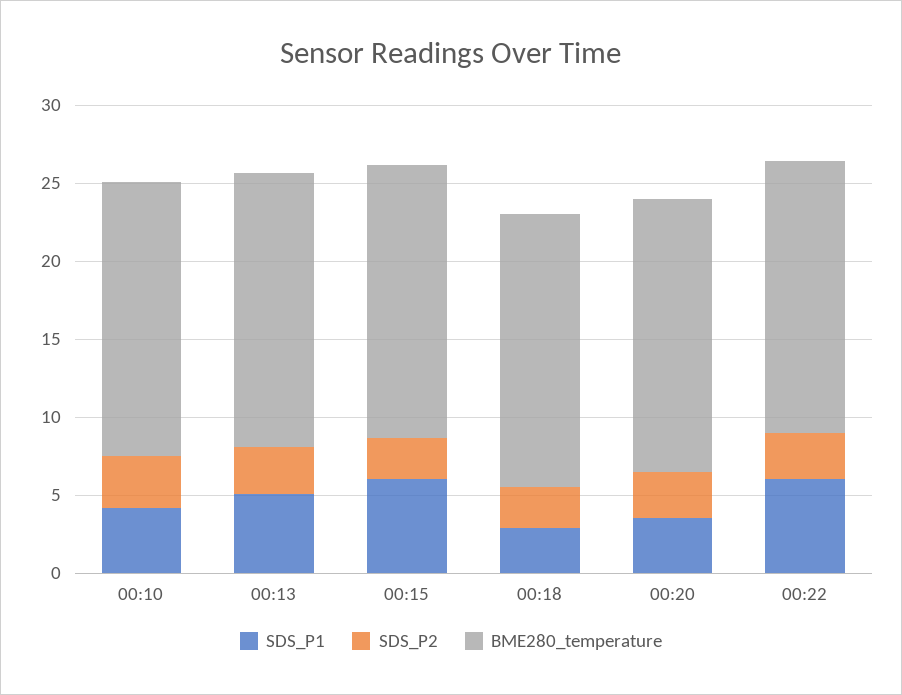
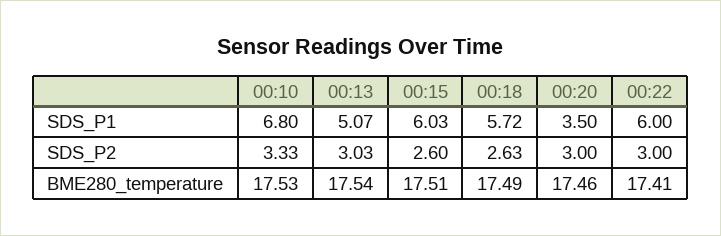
  {
    "SDS_P1": {
-     "00:10": 4,
+     "00:10": 6.8,
      "00:13": 5.07,
      "00:15": 6.03,
-     "00:18": 3,
+     "00:18": 5.72,
      "00:20": 3.5,
      "00:22": 6
    },
    "SDS_P2": {
      "00:10": 3.33,
      "00:13": 3.03,
      "00:15": 2.6,
      "00:18": 2.63,
      "00:20": 3,
      "00:22": 3
    },
    "BME280_temperature": {
      "00:10": 17.53,
      "00:13": 17.54,
      "00:15": 17.51,
      "00:18": 17.49,
      "00:20": 17.46,
      "00:22": 17.41
    }
  }

